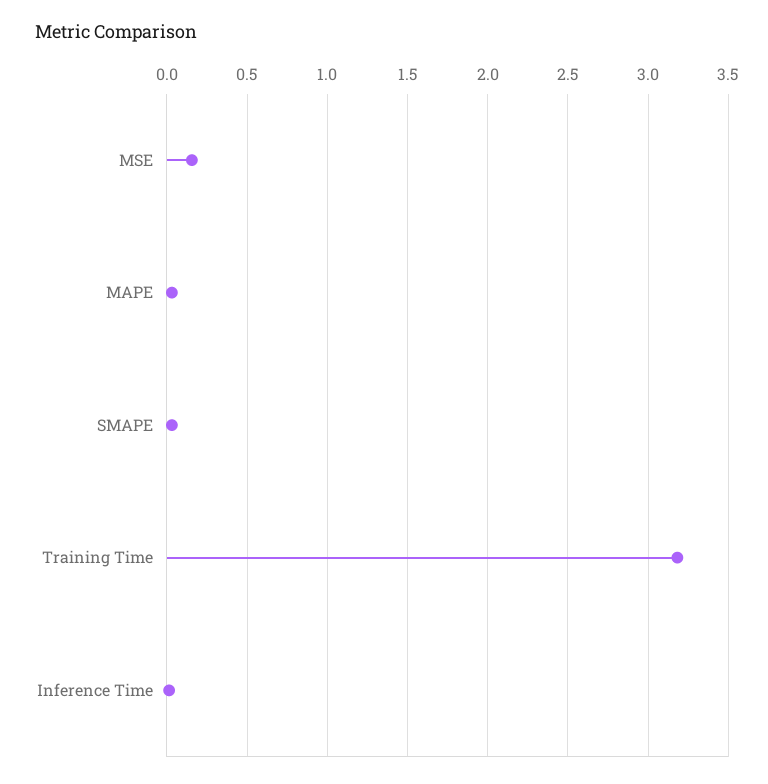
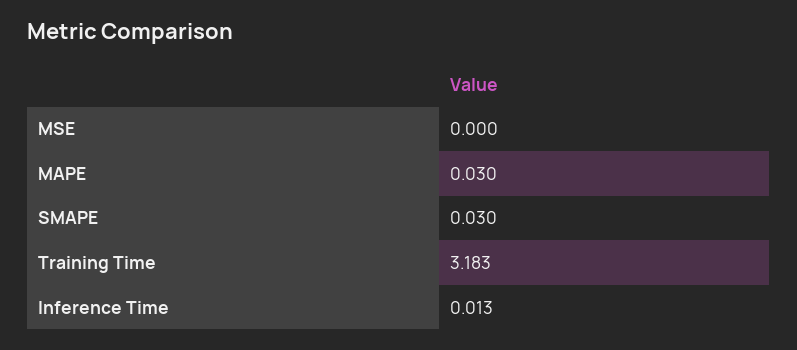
  {
-   "MSE": 0.15,
+   "MSE": 0,
    "MAPE": 0.03,
    "SMAPE": 0.03,
    "Training Time": 3.183,
    "Inference Time": 0.013
  }

